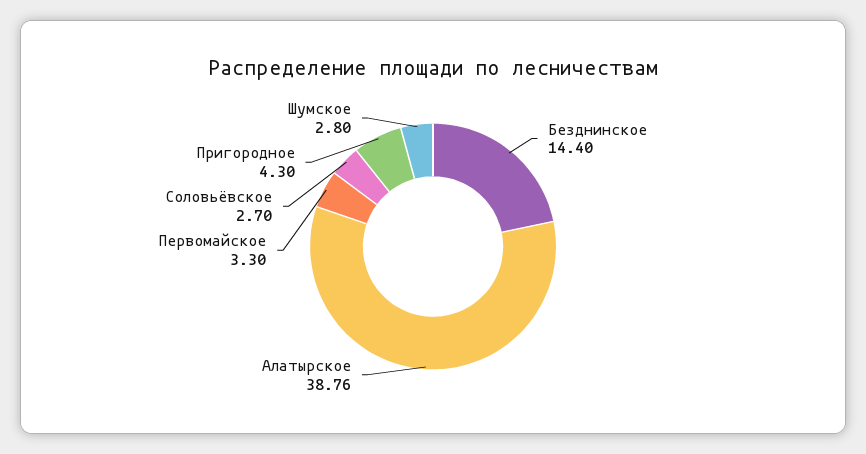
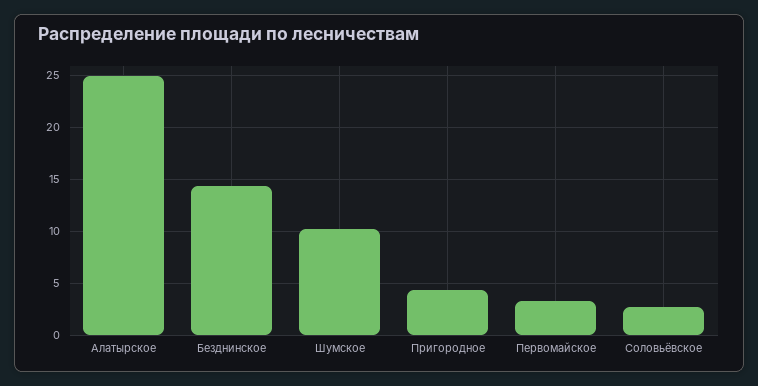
  {
    "Безднинское": 14.4,
-   "Алатырское": 38.76,
+   "Алатырское": 25,
    "Первомайское": 3.3,
    "Соловьёвское": 2.7,
    "Пригородное": 4.3,
-   "Шумское": 2.8
+   "Шумское": 10
  }

